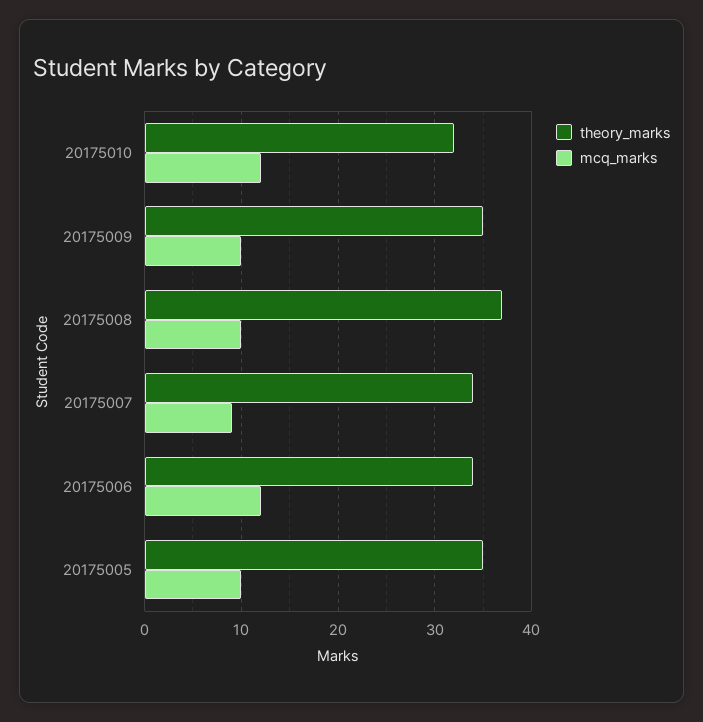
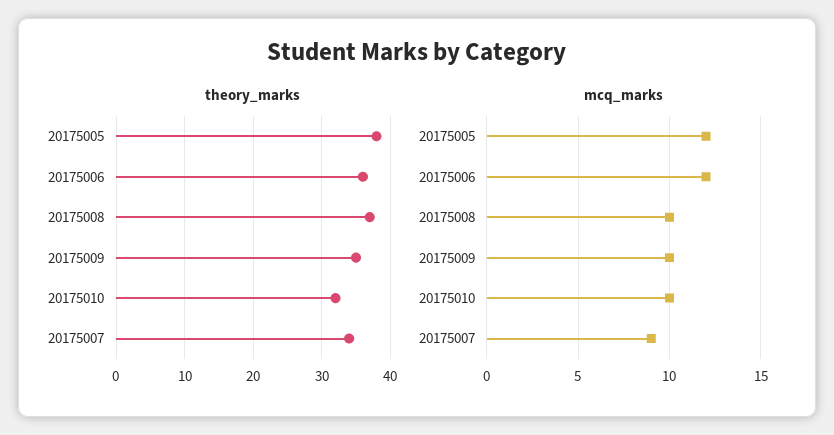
  {
    "theory_marks": {
      "20175010": 32,
      "20175009": 35,
      "20175008": 37,
      "20175007": 34,
-     "20175006": 34,
+     "20175006": 36,
-     "20175005": 35
+     "20175005": 38
    },
    "mcq_marks": {
-     "20175010": 12,
+     "20175010": 10,
      "20175009": 10,
      "20175008": 10,
      "20175007": 9,
      "20175006": 12,
-     "20175005": 10
+     "20175005": 12
    }
  }

